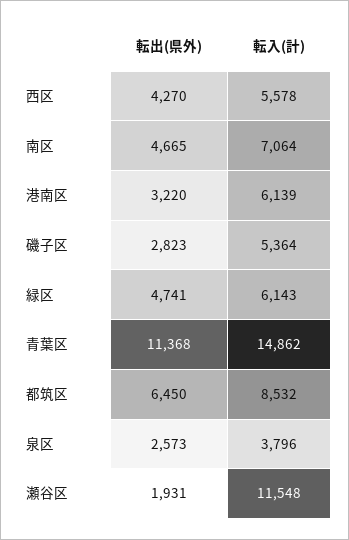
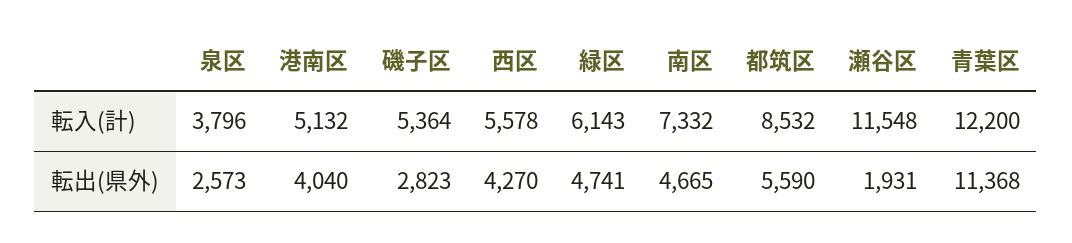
  {
    "転出(県外)": {
      "西区": 4270,
      "南区": 4665,
-     "港南区": 3220,
+     "港南区": 4040,
      "磯子区": 2823,
      "緑区": 4741,
      "青葉区": 11368,
-     "都筑区": 6450,
+     "都筑区": 5590,
      "泉区": 2573,
      "瀬谷区": 1931
    },
    "転入(計)": {
      "西区": 5578,
-     "南区": 7064,
+     "南区": 7332,
-     "港南区": 6139,
+     "港南区": 5132,
      "磯子区": 5364,
      "緑区": 6143,
-     "青葉区": 14862,
+     "青葉区": 12200,
      "都筑区": 8532,
      "泉区": 3796,
      "瀬谷区": 11548
    }
  }

